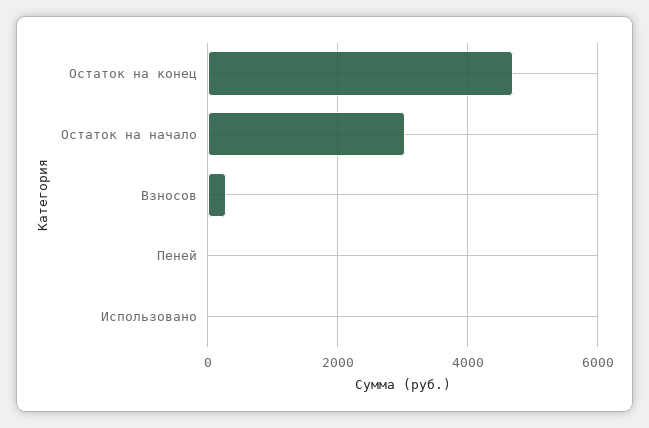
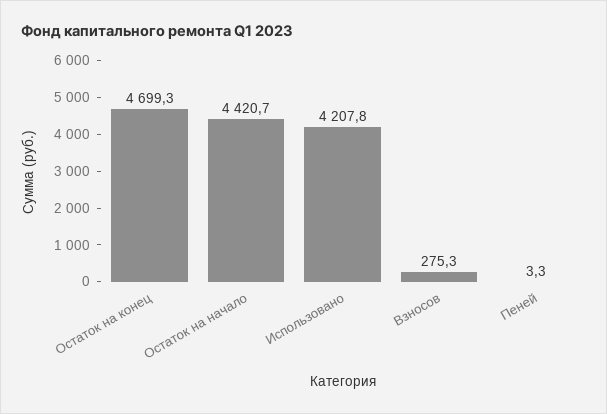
  {
    "Остаток на конец": 4699.3,
-   "Остаток на начало": 3000,
+   "Остаток на начало": 4420.7,
    "Взносов": 275.3,
    "Пеней": 3.3,
-   "Использовано": 0
+   "Использовано": 4207.8
  }

